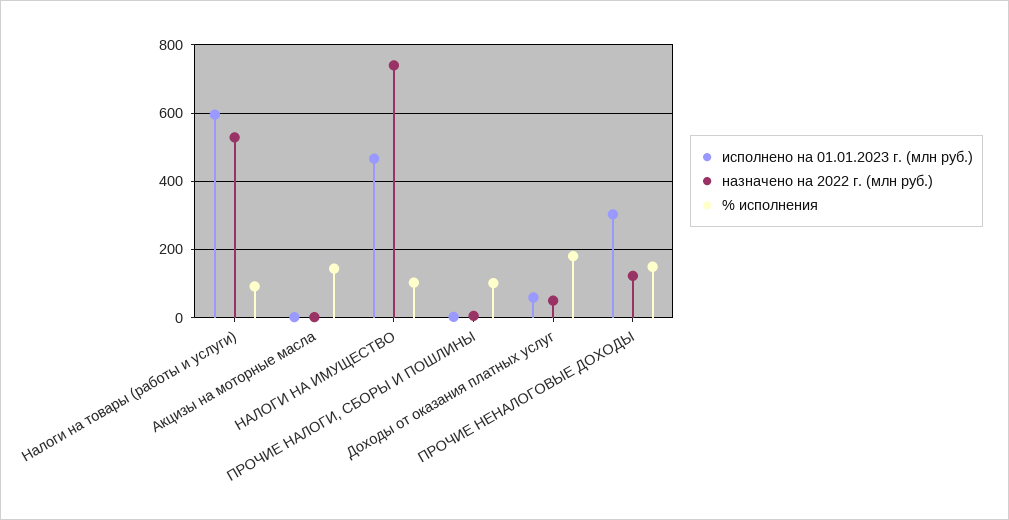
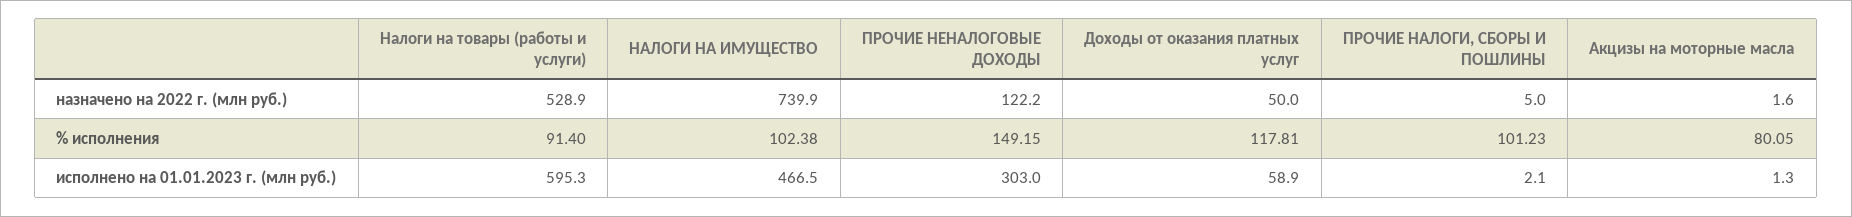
  {
    "исполнено на 01.01.2023 г. (млн руб.)": {
      "Налоги на товары (работы и услуги)": 595.3,
      "Акцизы на моторные масла": 1.3,
      "НАЛОГИ НА ИМУЩЕСТВО": 466.5,
      "ПРОЧИЕ НАЛОГИ, СБОРЫ И ПОШЛИНЫ": 2.1,
      "Доходы от оказания платных услуг": 58.9,
      "ПРОЧИЕ НЕНАЛОГОВЫЕ ДОХОДЫ": 303
    },
    "назначено на 2022 г. (млн руб.)": {
      "Налоги на товары (работы и услуги)": 528.9,
      "Акцизы на моторные масла": 1.6,
      "НАЛОГИ НА ИМУЩЕСТВО": 739.9,
      "ПРОЧИЕ НАЛОГИ, СБОРЫ И ПОШЛИНЫ": 5,
      "Доходы от оказания платных услуг": 50,
      "ПРОЧИЕ НЕНАЛОГОВЫЕ ДОХОДЫ": 122.2
    },
    "% исполнения": {
      "Налоги на товары (работы и услуги)": 91.4,
-     "Акцизы на моторные масла": 140,
+     "Акцизы на моторные масла": 80.05,
      "НАЛОГИ НА ИМУЩЕСТВО": 102.38,
      "ПРОЧИЕ НАЛОГИ, СБОРЫ И ПОШЛИНЫ": 101.23,
-     "Доходы от оказания платных услуг": 180,
+     "Доходы от оказания платных услуг": 117.81,
      "ПРОЧИЕ НЕНАЛОГОВЫЕ ДОХОДЫ": 149.15
    }
  }

